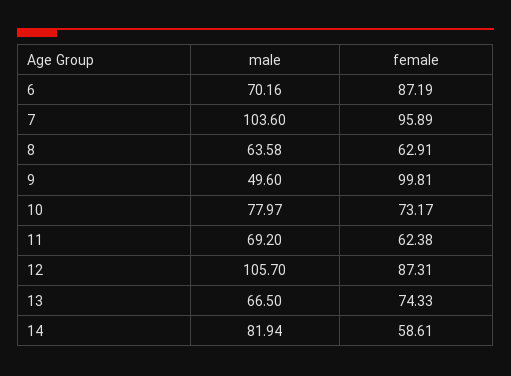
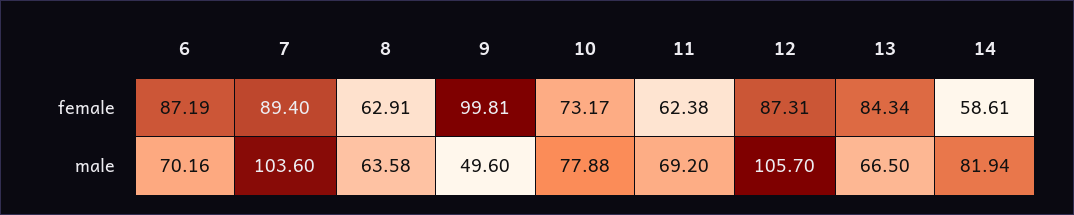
  {
    "male": {
      "6": 70.16,
      "7": 103.6,
      "8": 63.58,
      "9": 49.6,
-     "10": 77.97,
+     "10": 77.88,
      "11": 69.2,
      "12": 105.7,
      "13": 66.5,
      "14": 81.94
    },
    "female": {
      "6": 87.19,
-     "7": 95.89,
+     "7": 89.4,
      "8": 62.91,
      "9": 99.81,
      "10": 73.17,
      "11": 62.38,
      "12": 87.31,
-     "13": 74.33,
+     "13": 84.34,
      "14": 58.61
    }
  }

